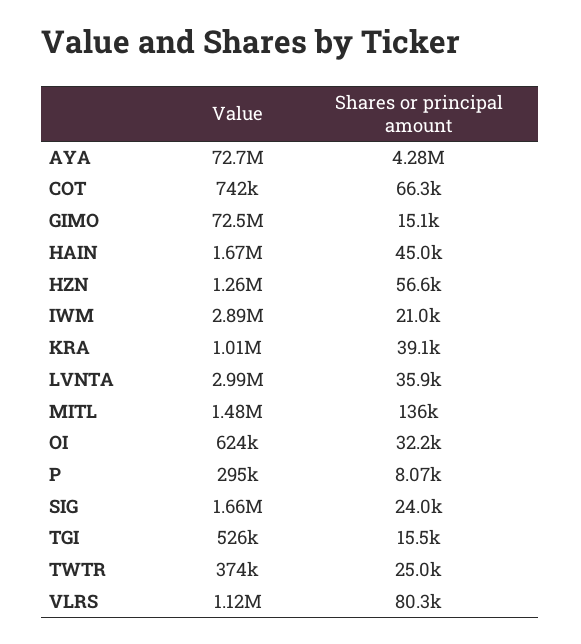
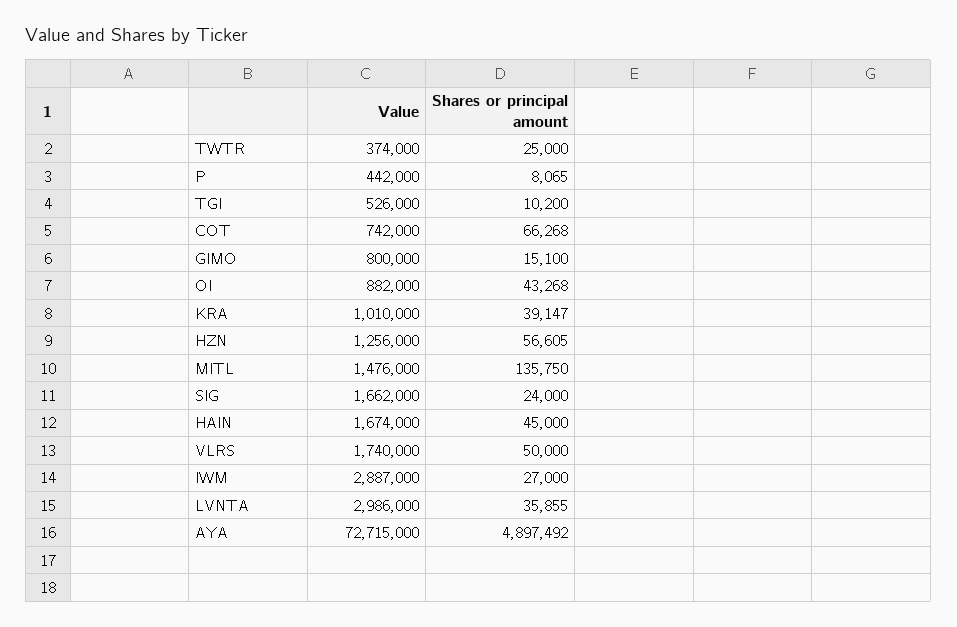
  {
    "Value": {
      "AYA": 72715000,
      "COT": 742000,
-     "GIMO": 72500000,
+     "GIMO": 800000,
      "HAIN": 1674000,
      "HZN": 1256000,
      "IWM": 2887000,
      "KRA": 1010000,
      "LVNTA": 2986000,
      "MITL": 1476000,
-     "OI": 624000,
+     "OI": 882000,
-     "P": 295000,
+     "P": 442000,
      "SIG": 1662000,
      "TGI": 526000,
      "TWTR": 374000,
-     "VLRS": 1120000
+     "VLRS": 1740000
    },
    "Shares or principal amount": {
-     "AYA": 4280000,
+     "AYA": 4897492,
      "COT": 66268,
      "GIMO": 15100,
      "HAIN": 45000,
      "HZN": 56605,
-     "IWM": 21000,
+     "IWM": 27000,
      "KRA": 39147,
      "LVNTA": 35855,
      "MITL": 135750,
-     "OI": 32200,
+     "OI": 43268,
      "P": 8065,
      "SIG": 24000,
-     "TGI": 15500,
+     "TGI": 10200,
      "TWTR": 25000,
-     "VLRS": 80300
+     "VLRS": 50000
    }
  }

